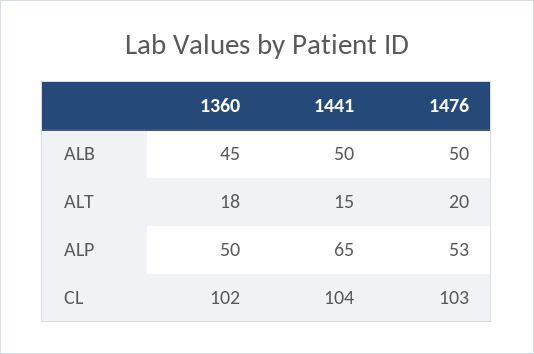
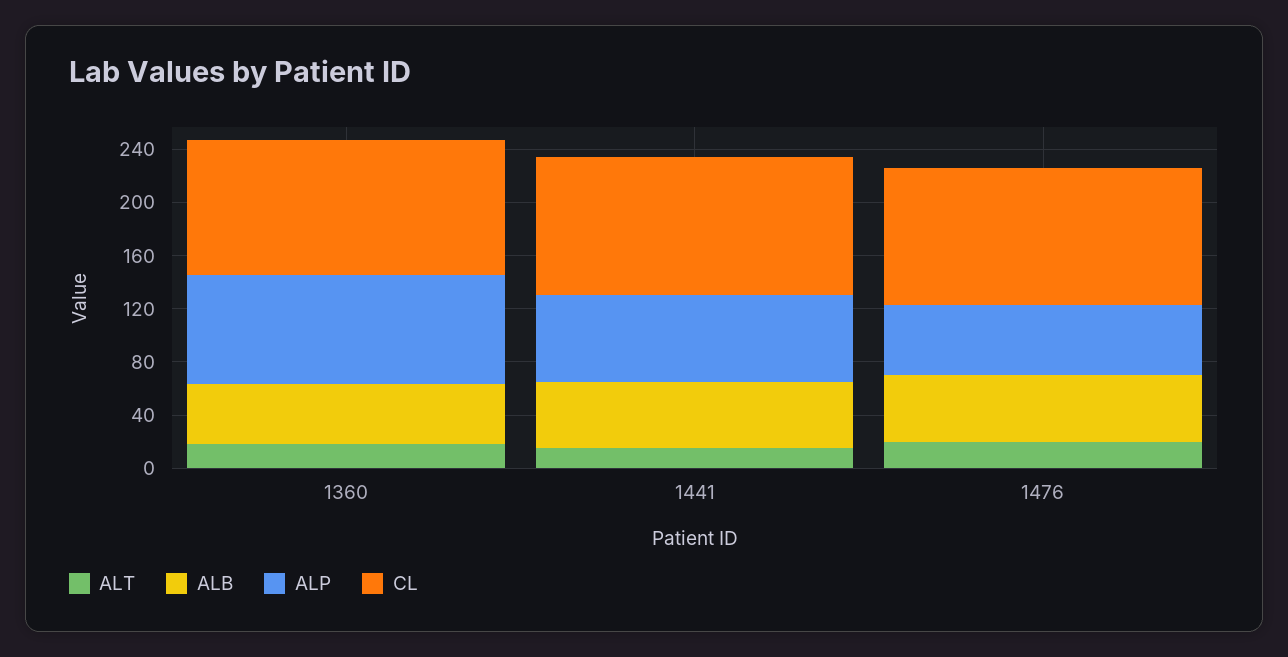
  {
    "ALB": {
      "1360": 45,
      "1441": 50,
      "1476": 50
    },
    "ALT": {
      "1360": 18,
      "1441": 15,
      "1476": 20
    },
    "ALP": {
-     "1360": 50,
+     "1360": 80,
      "1441": 65,
      "1476": 53
    },
    "CL": {
      "1360": 102,
      "1441": 104,
      "1476": 103
    }
  }

